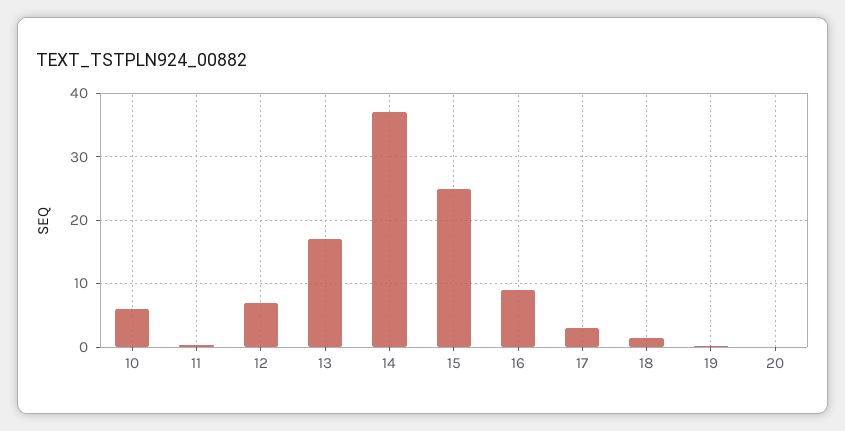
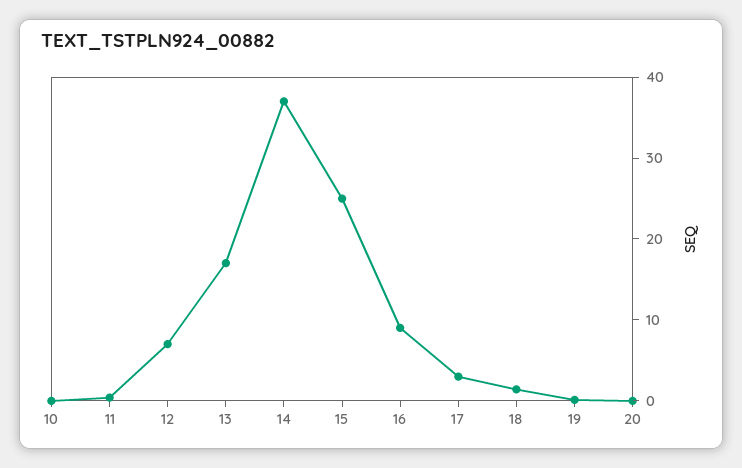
  {
-   "10": 6,
+   "10": 0,
    "11": 0,
    "12": 7,
    "13": 17,
    "14": 37,
    "15": 25,
    "16": 9,
    "17": 3,
    "18": 1,
    "19": 0,
    "20": 0
  }

